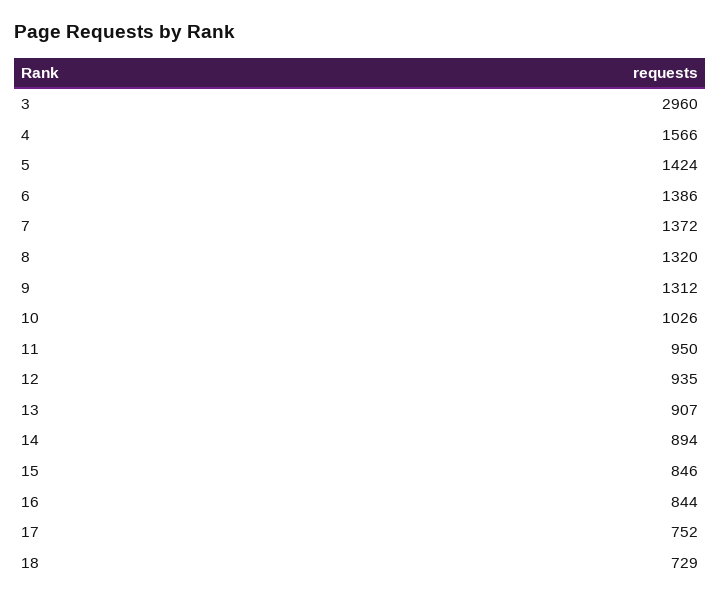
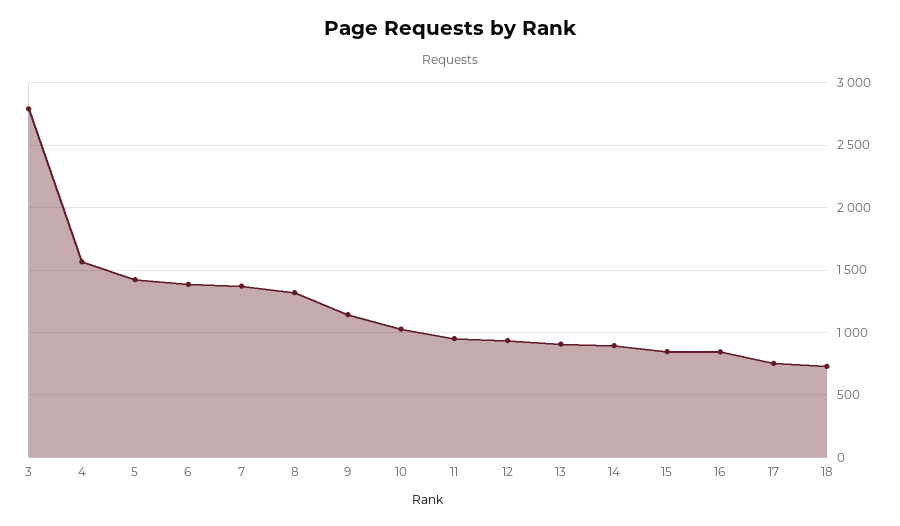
  {
-   "3": 2960,
+   "3": 2800,
    "4": 1566,
    "5": 1424,
    "6": 1386,
    "7": 1372,
    "8": 1320,
-   "9": 1312,
+   "9": 1150,
    "10": 1026,
    "11": 950,
    "12": 935,
    "13": 907,
    "14": 894,
    "15": 846,
    "16": 844,
    "17": 752,
    "18": 729
  }

